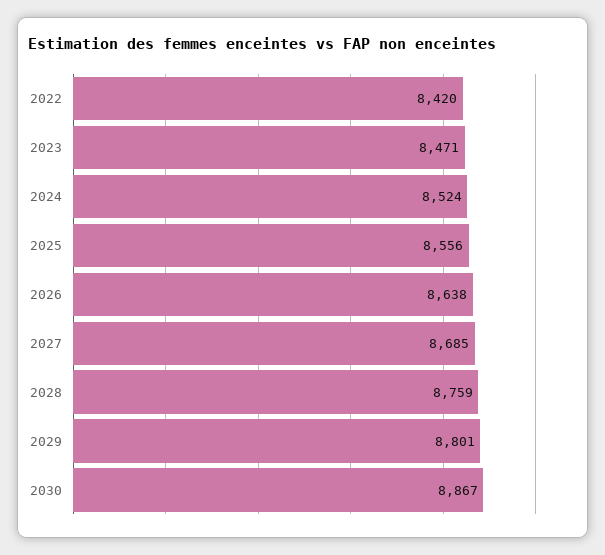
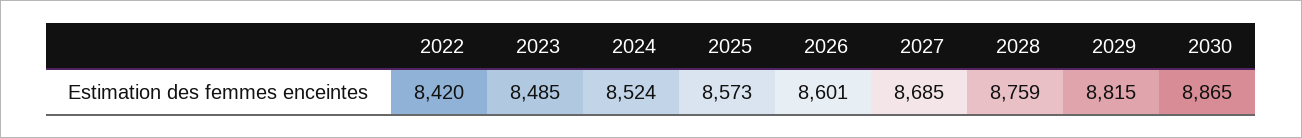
  {
    "2022": 8420,
-   "2023": 8471,
+   "2023": 8485,
    "2024": 8524,
-   "2025": 8556,
+   "2025": 8573,
-   "2026": 8638,
+   "2026": 8601,
    "2027": 8685,
    "2028": 8759,
-   "2029": 8801,
+   "2029": 8815,
-   "2030": 8867
+   "2030": 8865
  }

